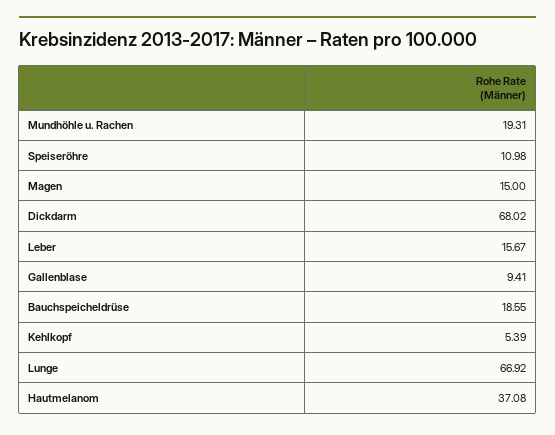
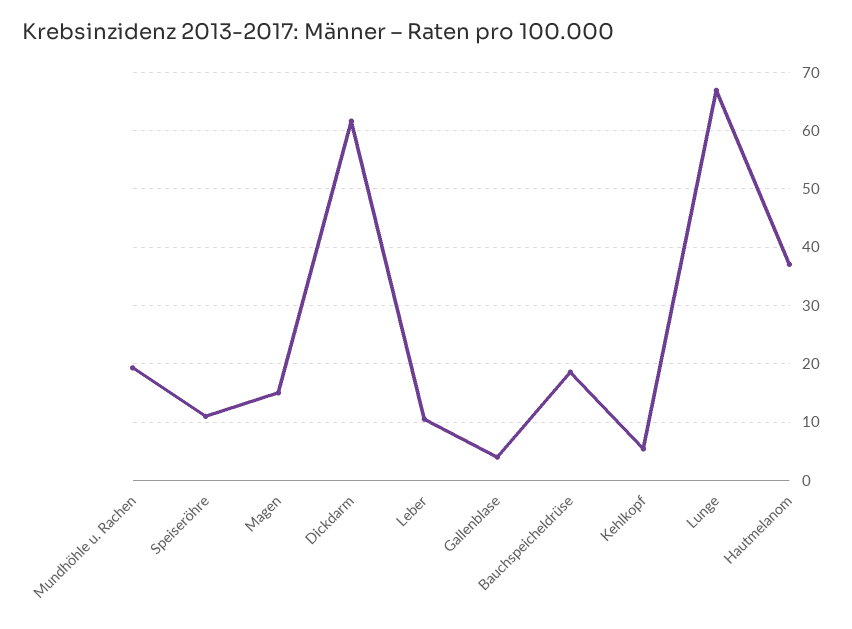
  {
    "Mundhöhle u. Rachen": 19.31,
    "Speiseröhre": 10.98,
    "Magen": 15,
-   "Dickdarm": 68.02,
+   "Dickdarm": 62,
-   "Leber": 15.67,
+   "Leber": 10,
-   "Gallenblase": 9.41,
+   "Gallenblase": 4,
    "Bauchspeicheldrüse": 18.55,
    "Kehlkopf": 5.39,
    "Lunge": 66.92,
    "Hautmelanom": 37.08
  }

